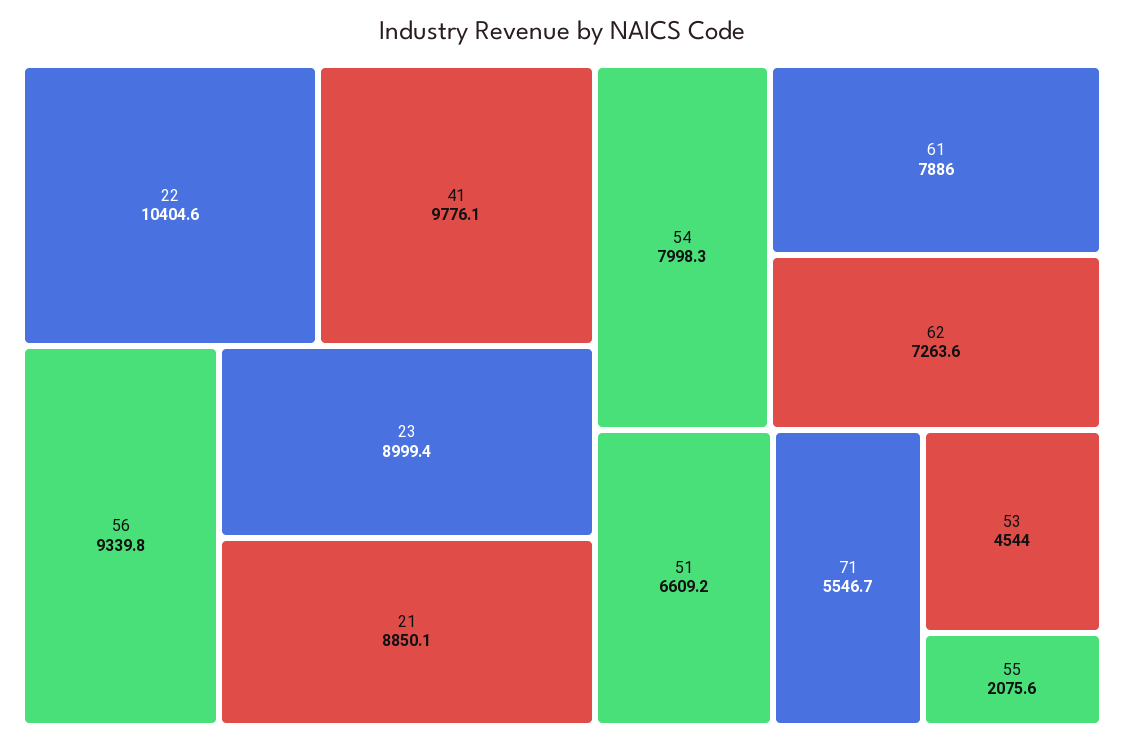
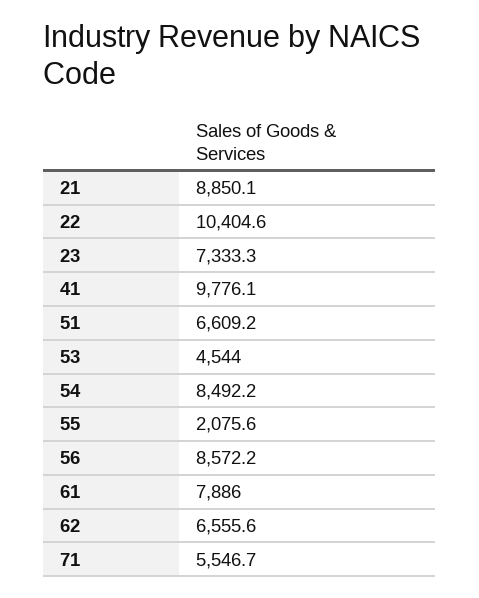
  {
    "22": 10404.6,
    "41": 9776.1,
-   "56": 9339.8,
+   "56": 8572.2,
-   "23": 8999.4,
+   "23": 7333.3,
    "21": 8850.1,
-   "54": 7998.3,
+   "54": 8492.2,
    "61": 7886,
-   "62": 7263.6,
+   "62": 6555.6,
    "51": 6609.2,
    "71": 5546.7,
    "53": 4544,
    "55": 2075.6
  }

